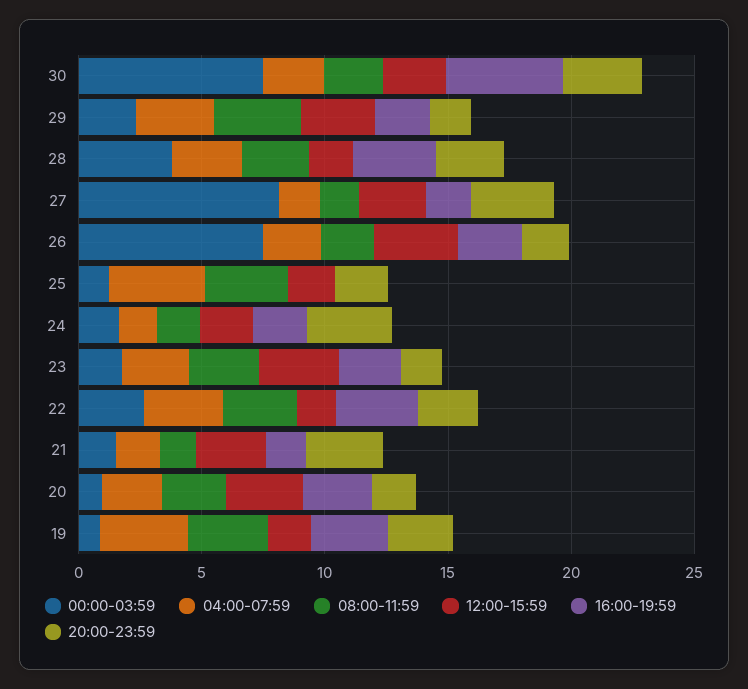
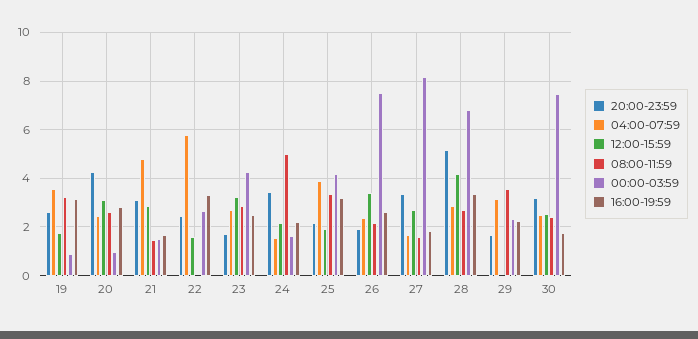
  {
    "00:00-03:59": {
      "30": 7.5,
      "29": 2.25,
-     "28": 4,
+     "28": 6.75,
      "27": 8.25,
      "26": 7.5,
-     "25": 1,
+     "25": 4.25,
      "24": 1.75,
-     "23": 2,
+     "23": 4.25,
      "22": 2.75,
      "21": 1.5,
      "20": 1,
      "19": 1
    },
    "04:00-07:59": {
      "30": 2.5,
      "29": 3.25,
      "28": 2.75,
      "27": 1.75,
      "26": 2.25,
      "25": 4,
      "24": 1.5,
      "23": 2.75,
-     "22": 3,
+     "22": 5.75,
-     "21": 2,
+     "21": 4.75,
      "20": 2.5,
      "19": 3.5
    },
    "08:00-11:59": {
      "30": 2.5,
      "29": 3.5,
      "28": 2.75,
      "27": 1.5,
      "26": 2.25,
      "25": 3.25,
-     "24": 2,
+     "24": 5,
      "23": 2.75,
-     "22": 3,
+     "22": 0,
      "21": 1.5,
      "20": 2.5,
      "19": 3.25
    },
    "12:00-15:59": {
      "30": 2.5,
-     "29": 3,
+     "29": 0,
-     "28": 2,
+     "28": 4.25,
      "27": 2.75,
      "26": 3.5,
      "25": 2,
      "24": 2.25,
      "23": 3.25,
      "22": 1.5,
      "21": 2.75,
      "20": 3,
      "19": 1.75
    },
    "16:00-19:59": {
-     "30": 5,
+     "30": 1.75,
      "29": 2.25,
      "28": 3.25,
      "27": 1.75,
      "26": 2.5,
-     "25": 0,
+     "25": 3.25,
      "24": 2.25,
      "23": 2.5,
      "22": 3.25,
      "21": 1.75,
      "20": 2.75,
      "19": 3.25
    },
    "20:00-23:59": {
      "30": 3.25,
      "29": 1.75,
-     "28": 3,
+     "28": 5.25,
      "27": 3.25,
      "26": 2,
      "25": 2.25,
      "24": 3.5,
      "23": 1.75,
      "22": 2.5,
      "21": 3,
-     "20": 2,
+     "20": 4.25,
      "19": 2.5
    }
  }

